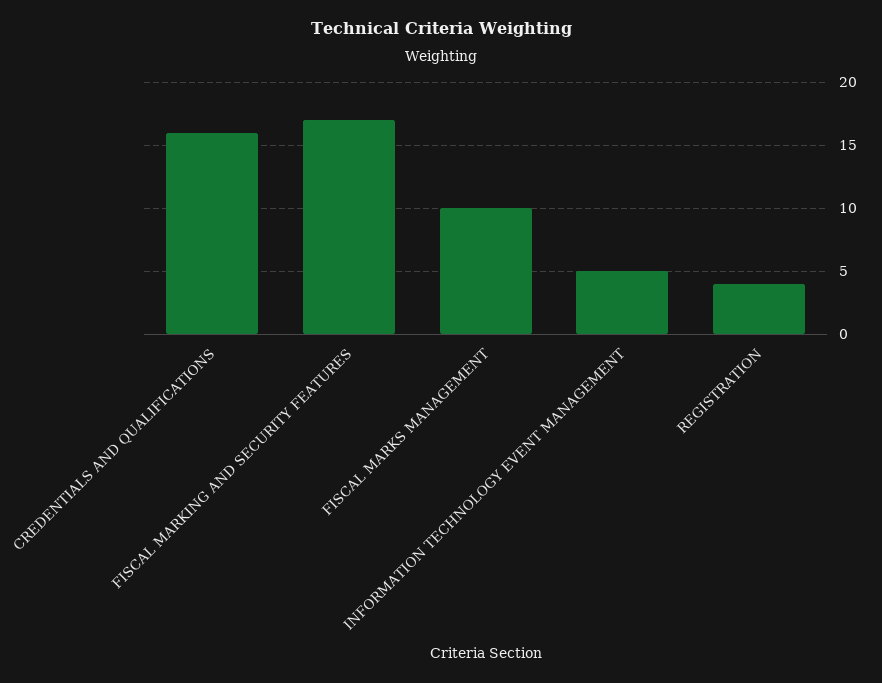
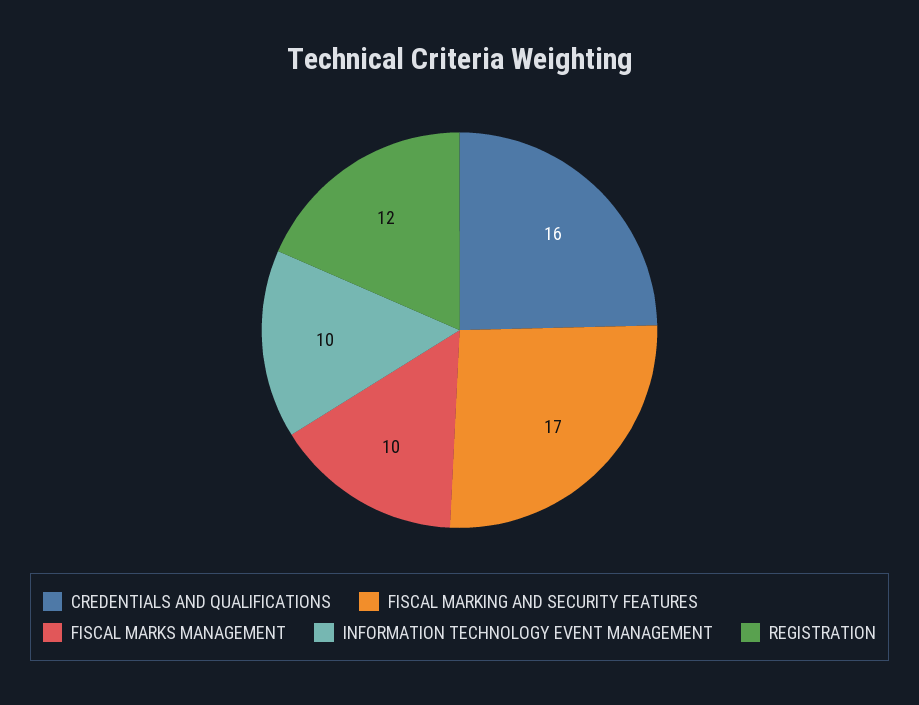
  {
    "CREDENTIALS AND QUALIFICATIONS": 16,
    "FISCAL MARKING AND SECURITY FEATURES": 17,
    "FISCAL MARKS MANAGEMENT": 10,
-   "INFORMATION TECHNOLOGY EVENT MANAGEMENT": 5,
+   "INFORMATION TECHNOLOGY EVENT MANAGEMENT": 10,
-   "REGISTRATION": 4
+   "REGISTRATION": 12
  }

